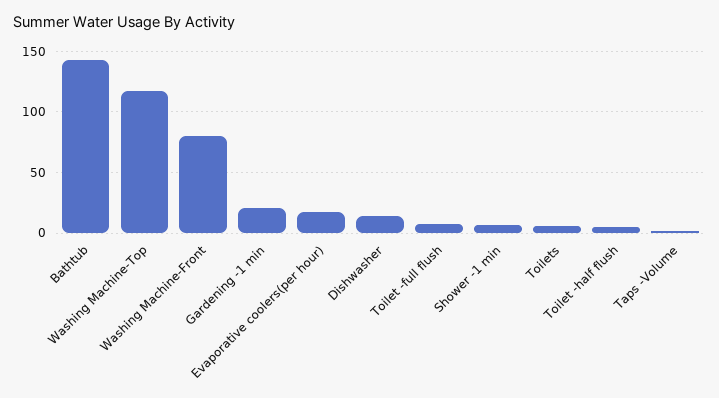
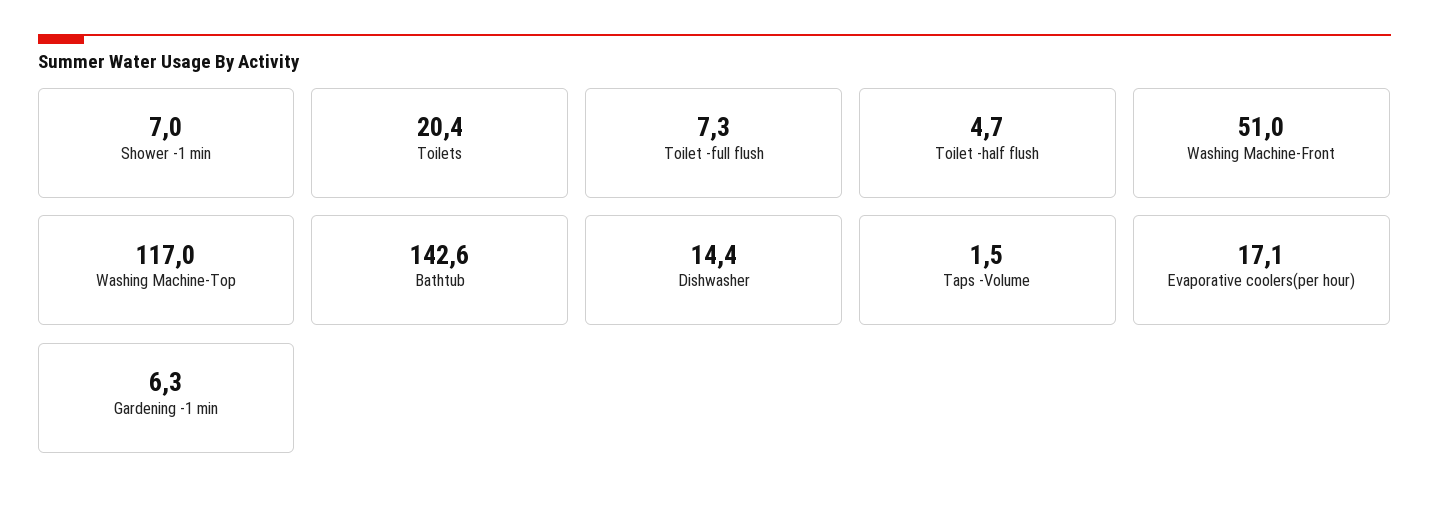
  {
    "Bathtub": 142.6,
    "Washing Machine-Top": 117,
-   "Washing Machine-Front": 80,
+   "Washing Machine-Front": 51,
-   "Gardening -1 min": 20,
+   "Gardening -1 min": 6.3,
    "Evaporative coolers(per hour)": 17.1,
    "Dishwasher": 14.4,
    "Toilet -full flush": 7.3,
    "Shower -1 min": 7,
-   "Toilets": 5,
+   "Toilets": 20.4,
    "Toilet -half flush": 4.7,
    "Taps -Volume": 1.5
  }

